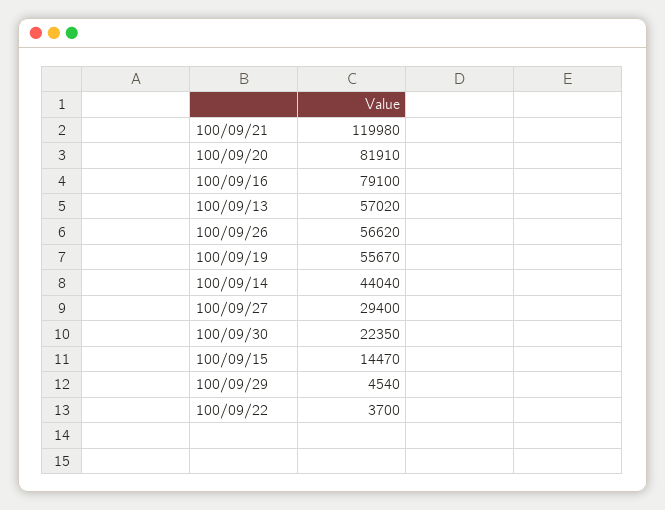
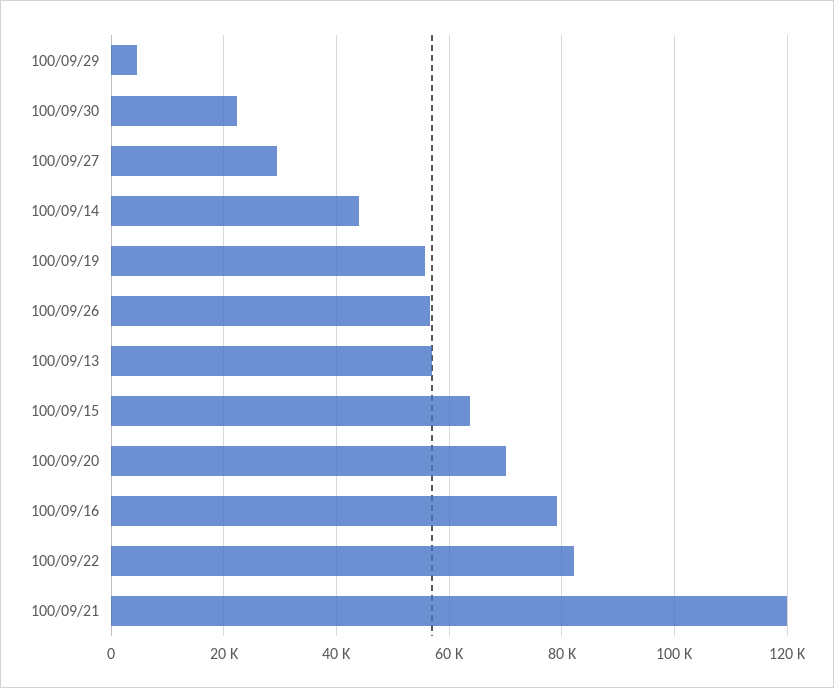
  {
    "100/09/21": 119980,
-   "100/09/20": 81910,
+   "100/09/20": 70000,
    "100/09/16": 79100,
    "100/09/13": 57020,
    "100/09/26": 56620,
    "100/09/19": 55670,
    "100/09/14": 44040,
    "100/09/27": 29400,
    "100/09/30": 22350,
-   "100/09/15": 14470,
+   "100/09/15": 64000,
    "100/09/29": 4540,
-   "100/09/22": 3700
+   "100/09/22": 82000
  }

